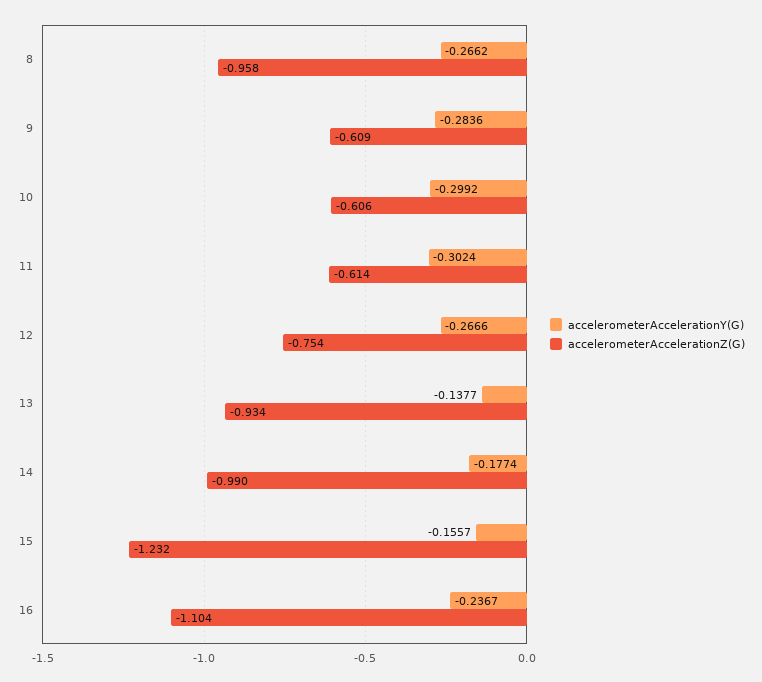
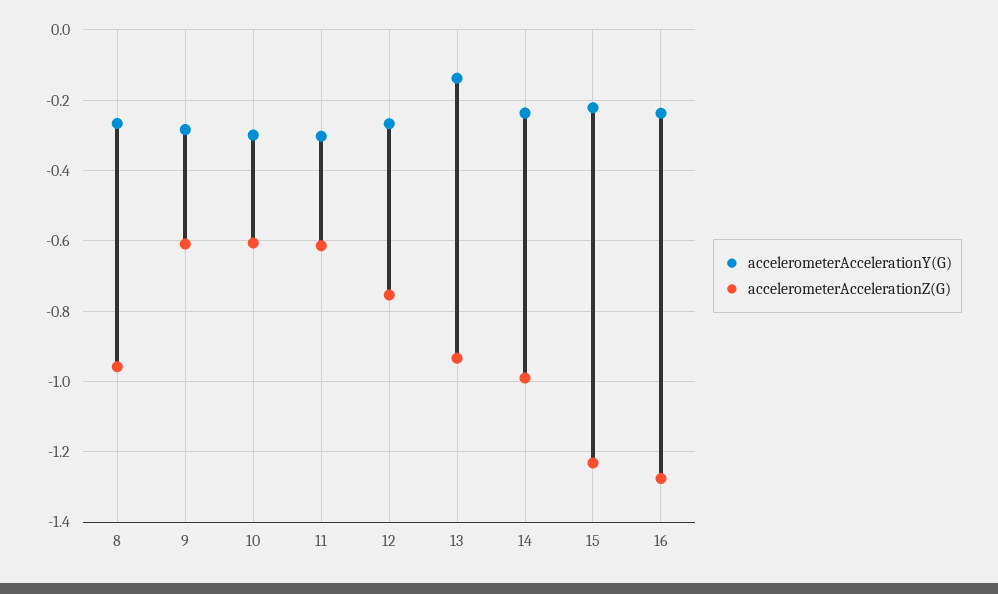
  {
    "accelerometerAccelerationY(G)": {
      "8": -0.2662,
      "9": -0.2836,
      "10": -0.2992,
      "11": -0.3024,
      "12": -0.2666,
      "13": -0.1377,
-     "14": -0.1774,
+     "14": -0.24,
-     "15": -0.1557,
+     "15": -0.22,
      "16": -0.2367
    },
    "accelerometerAccelerationZ(G)": {
      "8": -0.958,
      "9": -0.609,
      "10": -0.606,
      "11": -0.614,
      "12": -0.754,
      "13": -0.934,
      "14": -0.99,
      "15": -1.232,
-     "16": -1.104
+     "16": -1.28
    }
  }

